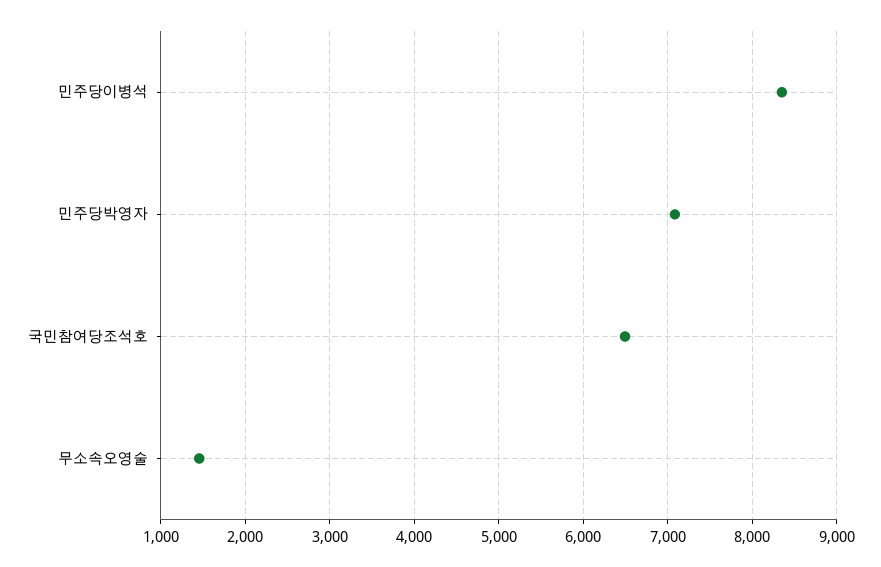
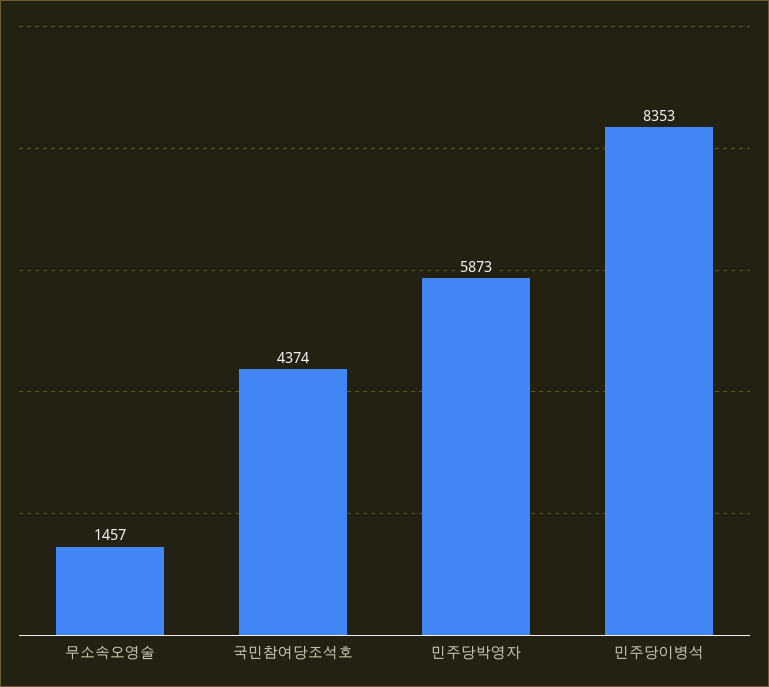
  {
    "민주당이병석": 8353,
-   "민주당박영자": 7100,
+   "민주당박영자": 5873,
-   "국민참여당조석호": 6500,
+   "국민참여당조석호": 4374,
    "무소속오영술": 1457
  }

